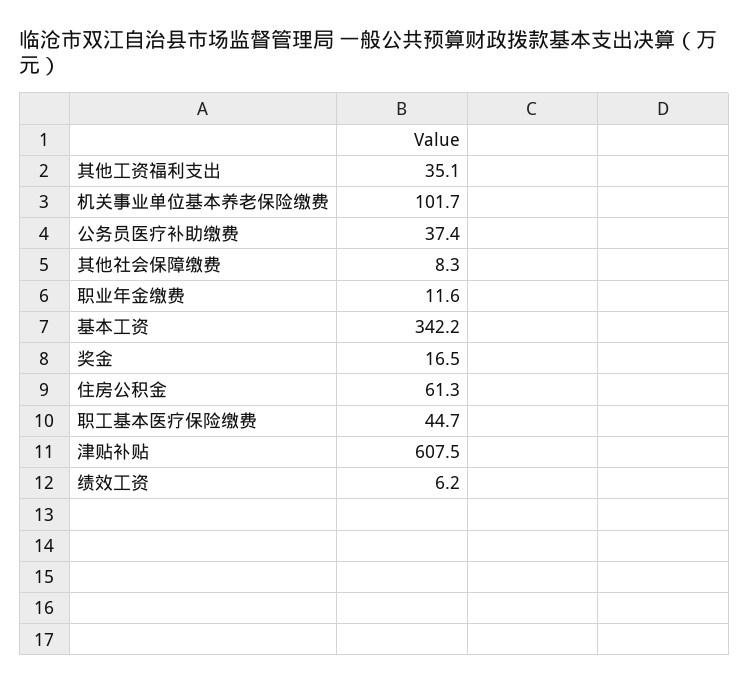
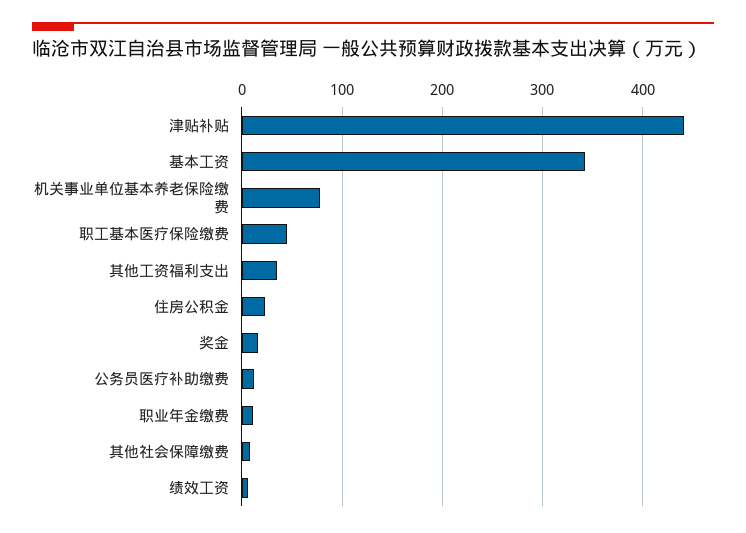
  {
    "其他工资福利支出": 35.1,
-   "机关事业单位基本养老保险缴费": 101.7,
+   "机关事业单位基本养老保险缴费": 80,
-   "公务员医疗补助缴费": 37.4,
+   "公务员医疗补助缴费": 10,
    "其他社会保障缴费": 8.3,
    "职业年金缴费": 11.6,
    "基本工资": 342.2,
    "奖金": 16.5,
-   "住房公积金": 61.3,
+   "住房公积金": 20,
    "职工基本医疗保险缴费": 44.7,
-   "津贴补贴": 607.5,
+   "津贴补贴": 440,
    "绩效工资": 6.2
  }

